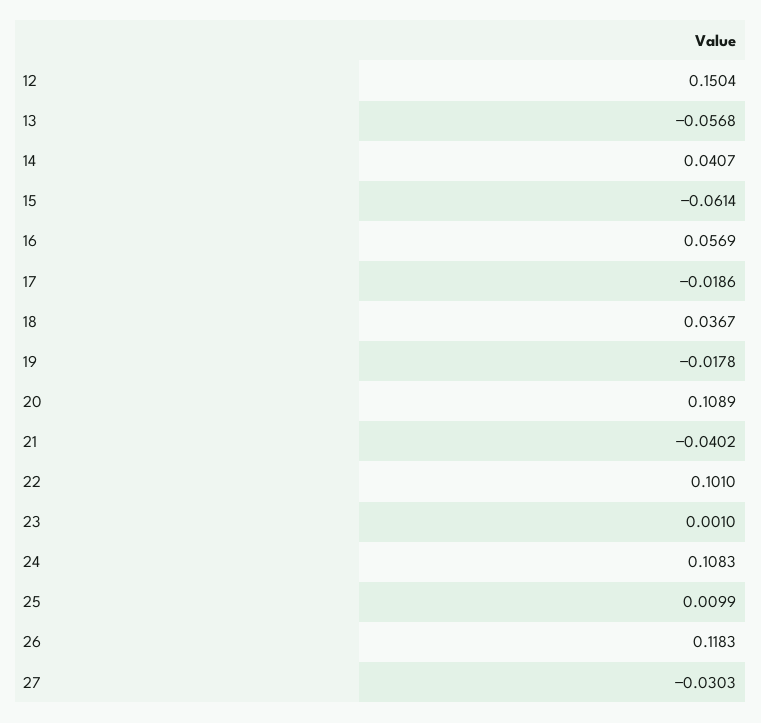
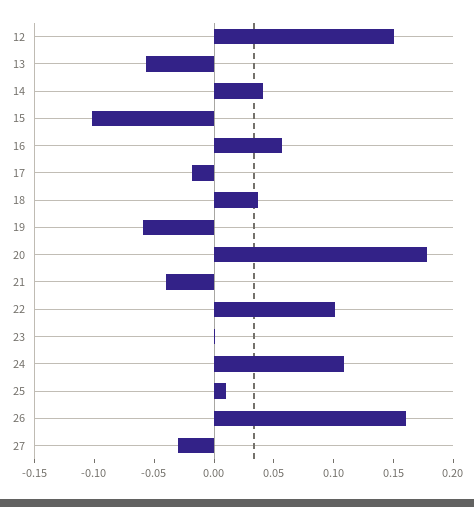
  {
    "12": 0.1504,
    "13": -0.0568,
    "14": 0.0407,
-   "15": -0.0614,
+   "15": -0.1,
    "16": 0.0569,
    "17": -0.0186,
    "18": 0.0367,
-   "19": -0.0178,
+   "19": -0.06,
-   "20": 0.1089,
+   "20": 0.18,
    "21": -0.0402,
    "22": 0.101,
    "23": 0.001,
    "24": 0.1083,
    "25": 0.0099,
-   "26": 0.1183,
+   "26": 0.16,
    "27": -0.0303
  }

